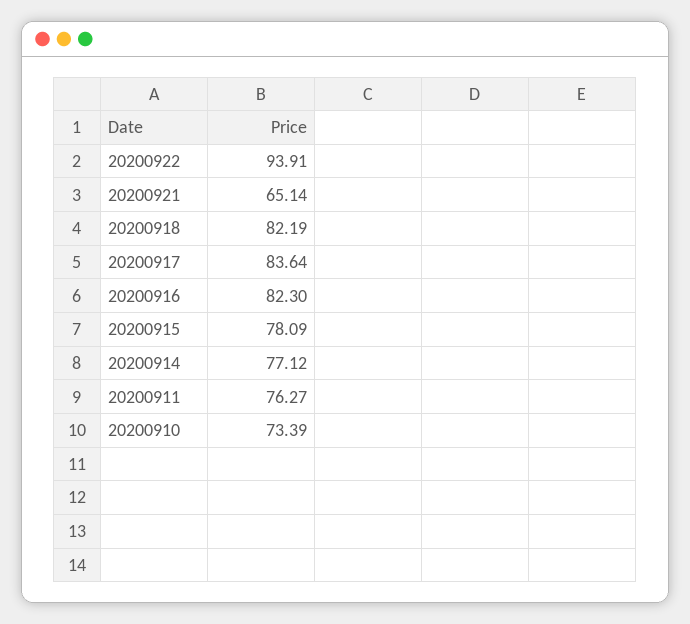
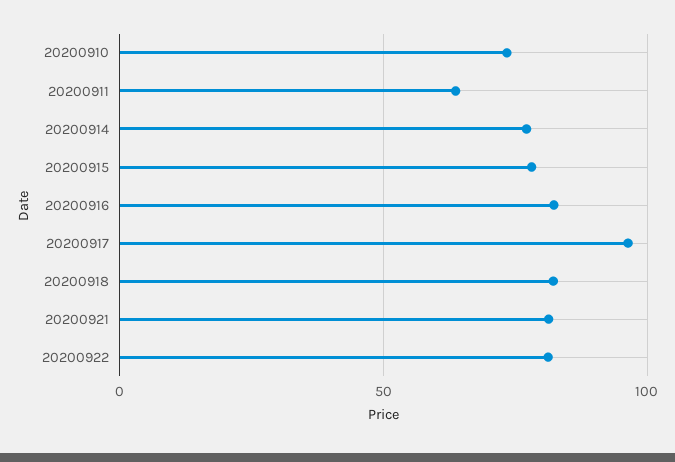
  {
-   "20200922": 93.91,
+   "20200922": 80,
-   "20200921": 65.14,
+   "20200921": 80,
    "20200918": 82.19,
-   "20200917": 83.64,
+   "20200917": 95,
    "20200916": 82.3,
    "20200915": 78.09,
    "20200914": 77.12,
-   "20200911": 76.27,
+   "20200911": 65,
    "20200910": 73.39
  }

